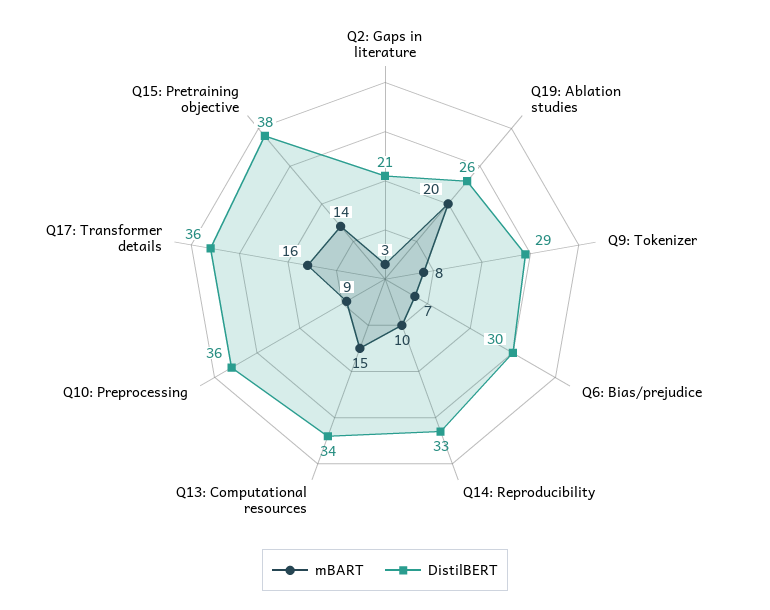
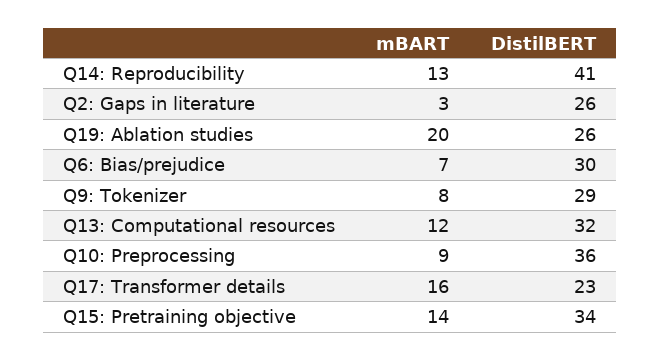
  {
    "mBART": {
      "Q2: Gaps in literature": 3,
      "Q19: Ablation studies": 20,
      "Q9: Tokenizer": 8,
      "Q6: Bias/prejudice": 7,
-     "Q14: Reproducibility": 10,
+     "Q14: Reproducibility": 13,
-     "Q13: Computational resources": 15,
+     "Q13: Computational resources": 12,
      "Q10: Preprocessing": 9,
      "Q17: Transformer details": 16,
      "Q15: Pretraining objective": 14
    },
    "DistilBERT": {
-     "Q2: Gaps in literature": 21,
+     "Q2: Gaps in literature": 26,
      "Q19: Ablation studies": 26,
      "Q9: Tokenizer": 29,
      "Q6: Bias/prejudice": 30,
-     "Q14: Reproducibility": 33,
+     "Q14: Reproducibility": 41,
-     "Q13: Computational resources": 34,
+     "Q13: Computational resources": 32,
      "Q10: Preprocessing": 36,
-     "Q17: Transformer details": 36,
+     "Q17: Transformer details": 23,
-     "Q15: Pretraining objective": 38
+     "Q15: Pretraining objective": 34
    }
  }

